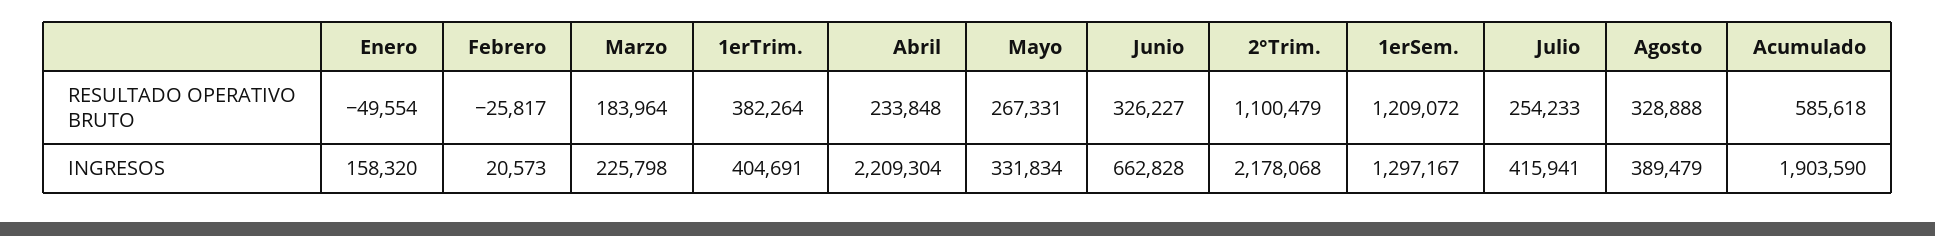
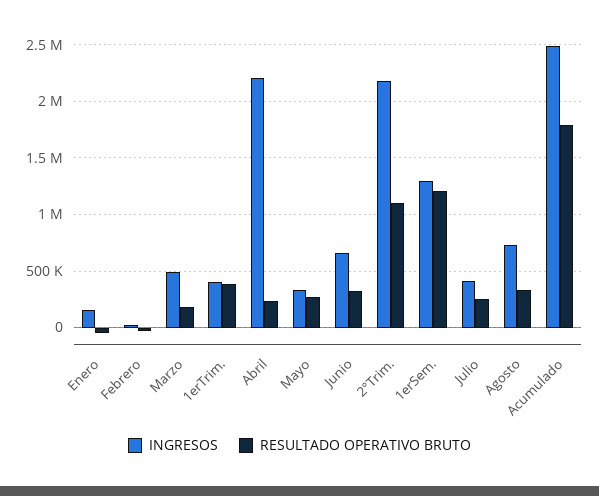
  {
    "RESULTADO OPERATIVO BRUTO": {
      "Enero": -49554,
      "Febrero": -25817,
      "Marzo": 183964,
      "1erTrim.": 382264,
      "Abril": 233848,
      "Mayo": 267331,
      "Junio": 326227,
      "2°Trim.": 1100479,
      "1erSem.": 1209072,
      "Julio": 254233,
      "Agosto": 328888,
-     "Acumulado": 585618
+     "Acumulado": 1800000
    },
    "INGRESOS": {
      "Enero": 158320,
      "Febrero": 20573,
-     "Marzo": 225798,
+     "Marzo": 500000,
      "1erTrim.": 404691,
      "Abril": 2209304,
      "Mayo": 331834,
      "Junio": 662828,
      "2°Trim.": 2178068,
      "1erSem.": 1297167,
      "Julio": 415941,
-     "Agosto": 389479,
+     "Agosto": 700000,
-     "Acumulado": 1903590
+     "Acumulado": 2500000
    }
  }

